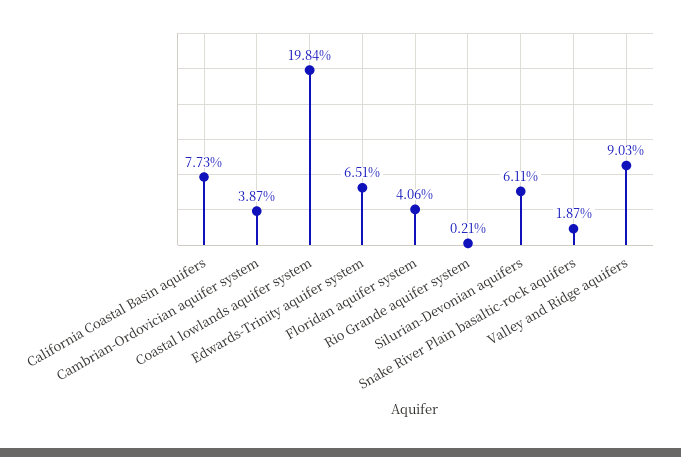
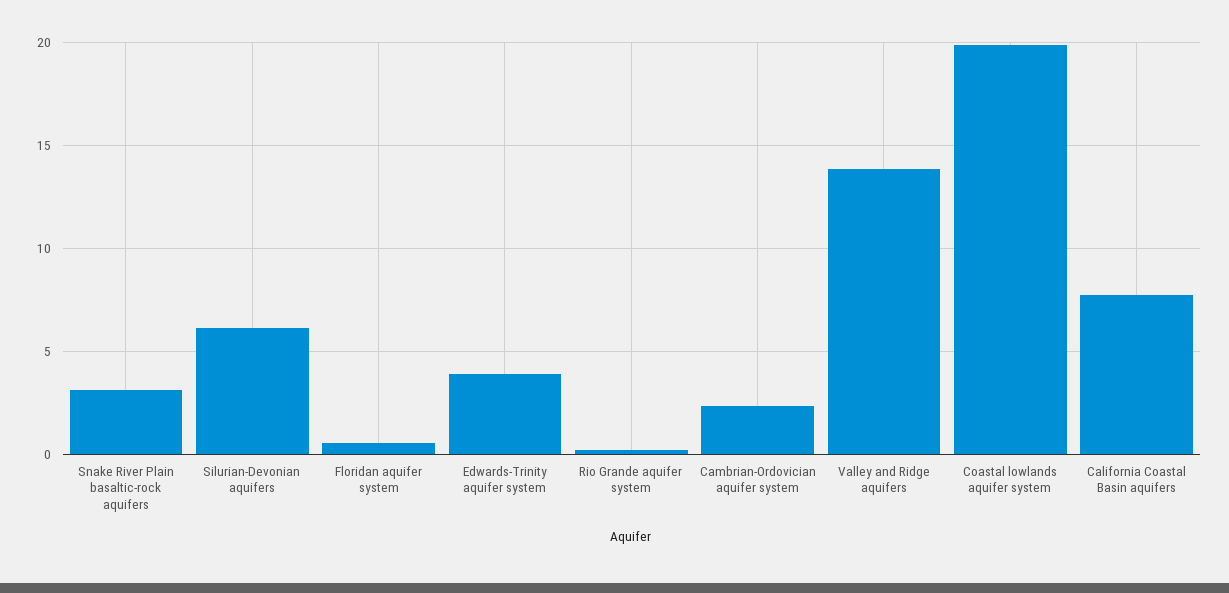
  {
    "California Coastal Basin aquifers": 7.73,
-   "Cambrian-Ordovician aquifer system": 3.87,
+   "Cambrian-Ordovician aquifer system": 2.5,
    "Coastal lowlands aquifer system": 19.84,
-   "Edwards-Trinity aquifer system": 6.51,
+   "Edwards-Trinity aquifer system": 4,
-   "Floridan aquifer system": 4.06,
+   "Floridan aquifer system": 0.5,
    "Rio Grande aquifer system": 0.21,
    "Silurian-Devonian aquifers": 6.11,
-   "Snake River Plain basaltic-rock aquifers": 1.87,
+   "Snake River Plain basaltic-rock aquifers": 3,
-   "Valley and Ridge aquifers": 9.03
+   "Valley and Ridge aquifers": 14
  }

